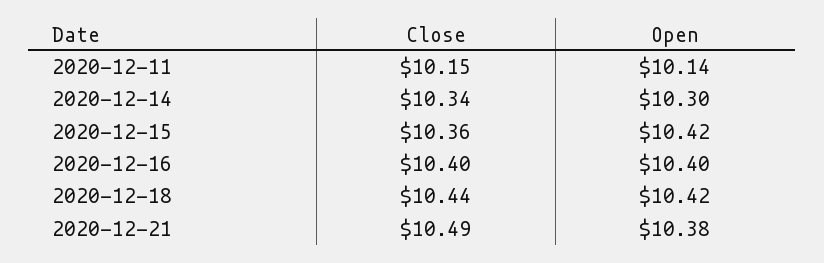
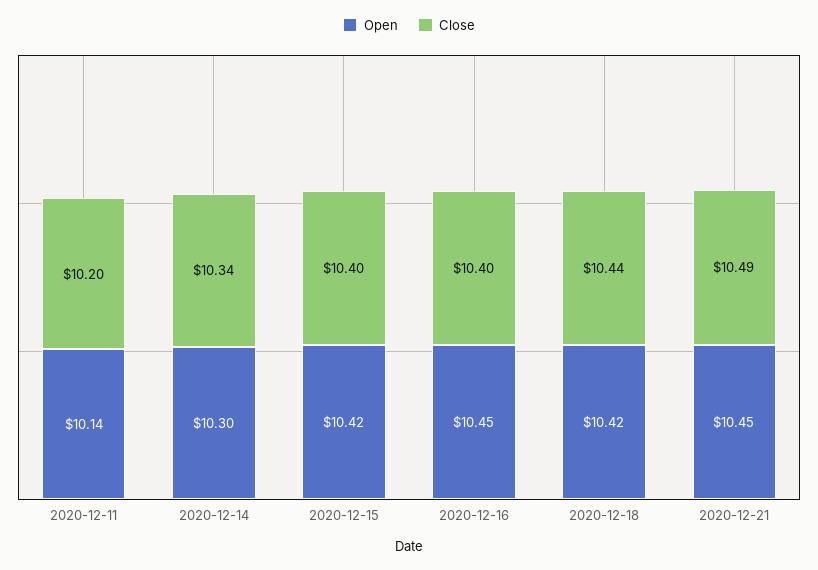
  {
    "Close": {
-     "2020-12-11": 10.15,
+     "2020-12-11": 10.2,
      "2020-12-14": 10.34,
-     "2020-12-15": 10.36,
+     "2020-12-15": 10.4,
      "2020-12-16": 10.4,
      "2020-12-18": 10.44,
      "2020-12-21": 10.49
    },
    "Open": {
      "2020-12-11": 10.14,
      "2020-12-14": 10.3,
      "2020-12-15": 10.42,
-     "2020-12-16": 10.4,
+     "2020-12-16": 10.45,
      "2020-12-18": 10.42,
-     "2020-12-21": 10.38
+     "2020-12-21": 10.45
    }
  }

